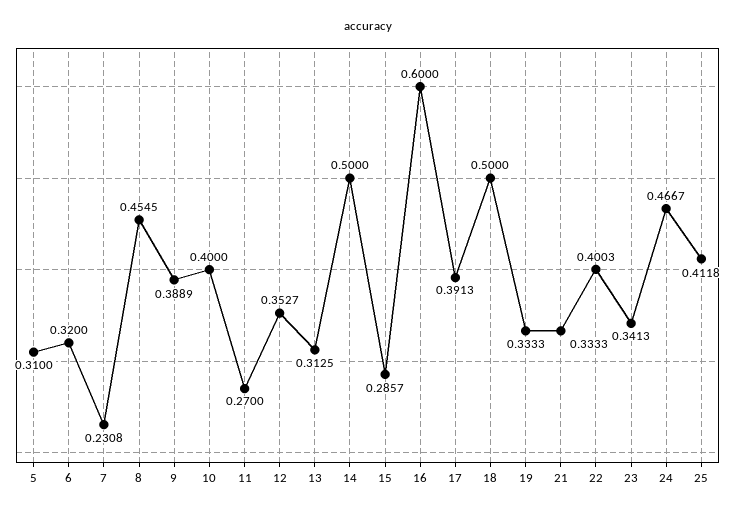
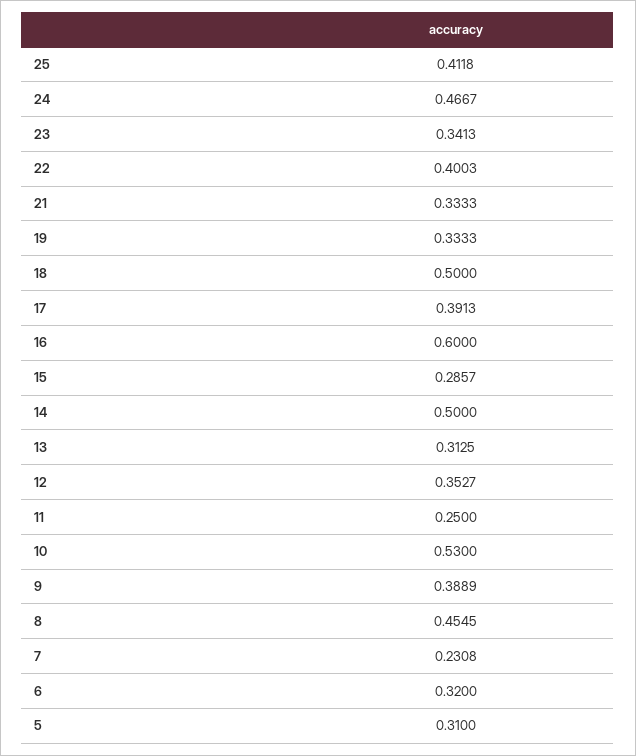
  {
    "5": 0.31,
    "6": 0.32,
    "7": 0.2308,
    "8": 0.4545,
    "9": 0.3889,
-   "10": 0.4,
+   "10": 0.53,
-   "11": 0.27,
+   "11": 0.25,
    "12": 0.3527,
    "13": 0.3125,
    "14": 0.5,
    "15": 0.2857,
    "16": 0.6,
    "17": 0.3913,
    "18": 0.5,
    "19": 0.3333,
    "21": 0.3333,
    "22": 0.4003,
    "23": 0.3413,
    "24": 0.4667,
    "25": 0.4118
  }

